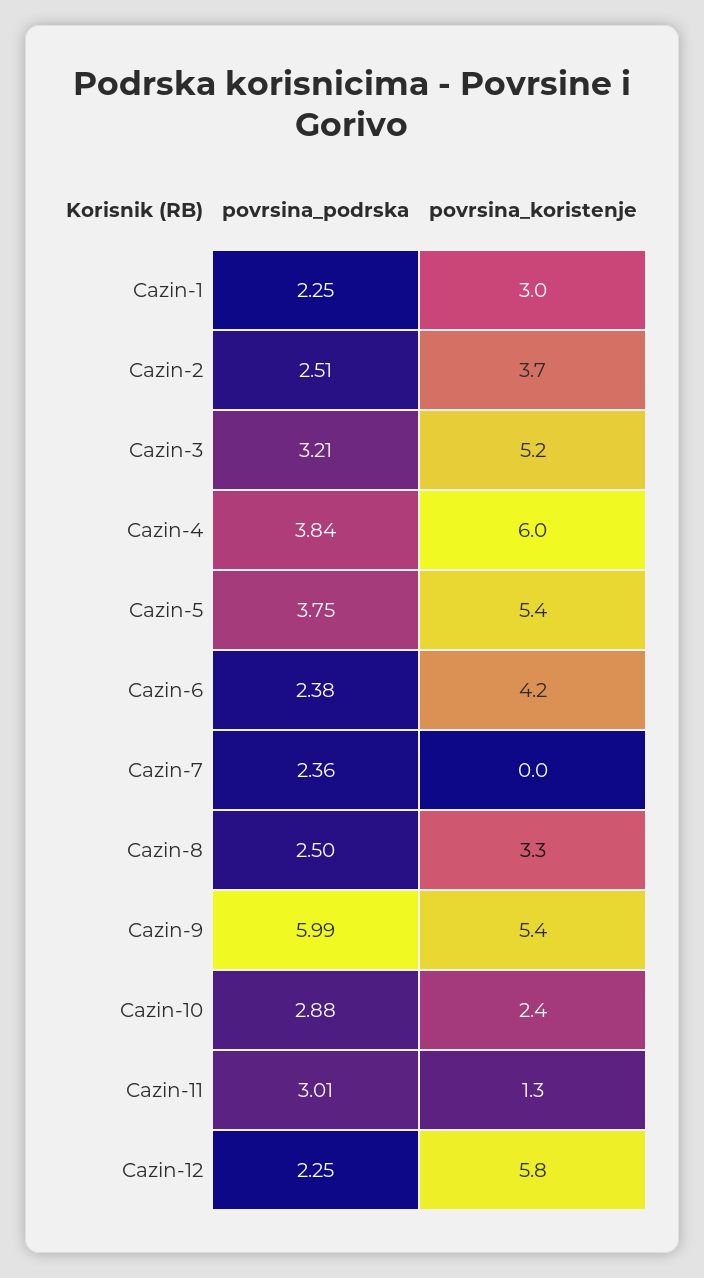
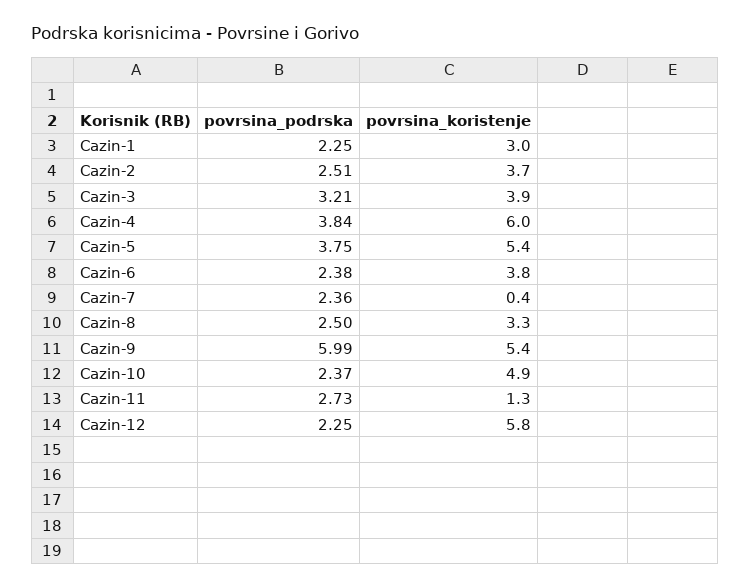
  {
    "povrsina_podrska": {
      "Cazin-1": 2.25,
      "Cazin-2": 2.51,
      "Cazin-3": 3.21,
      "Cazin-4": 3.84,
      "Cazin-5": 3.75,
      "Cazin-6": 2.38,
      "Cazin-7": 2.36,
      "Cazin-8": 2.5,
      "Cazin-9": 5.99,
-     "Cazin-10": 2.88,
+     "Cazin-10": 2.37,
-     "Cazin-11": 3.01,
+     "Cazin-11": 2.73,
      "Cazin-12": 2.25
    },
    "povrsina_koristenje": {
      "Cazin-1": 3,
      "Cazin-2": 3.7,
-     "Cazin-3": 5.2,
+     "Cazin-3": 3.9,
      "Cazin-4": 6,
      "Cazin-5": 5.4,
-     "Cazin-6": 4.2,
+     "Cazin-6": 3.8,
-     "Cazin-7": 0,
+     "Cazin-7": 0.4,
      "Cazin-8": 3.3,
      "Cazin-9": 5.4,
-     "Cazin-10": 2.4,
+     "Cazin-10": 4.9,
      "Cazin-11": 1.3,
      "Cazin-12": 5.8
    }
  }

